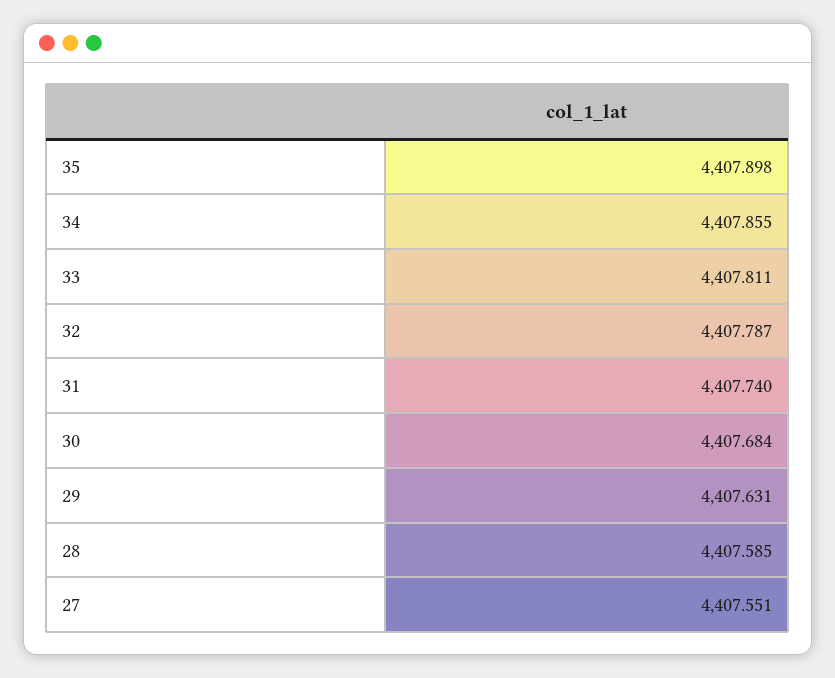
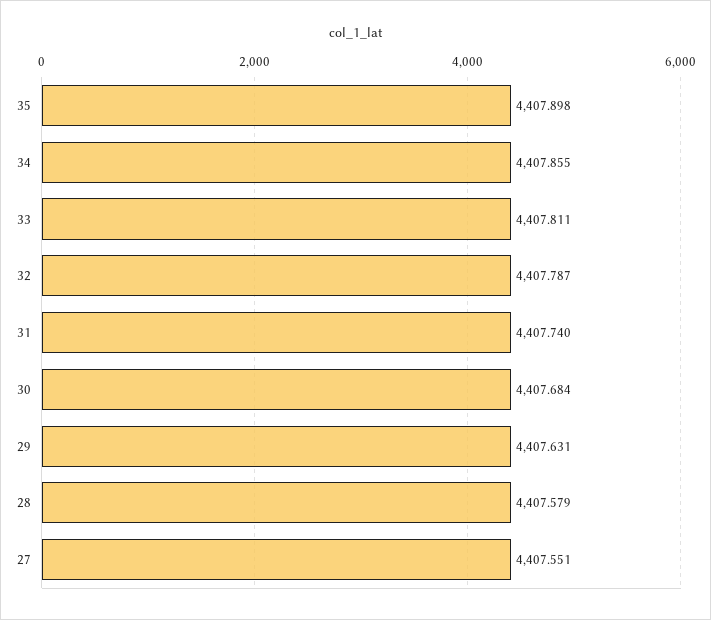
  {
    "35": 4407.898,
    "34": 4407.855,
    "33": 4407.811,
    "32": 4407.787,
    "31": 4407.74,
    "30": 4407.684,
    "29": 4407.631,
-   "28": 4407.585,
+   "28": 4407.579,
    "27": 4407.551
  }

